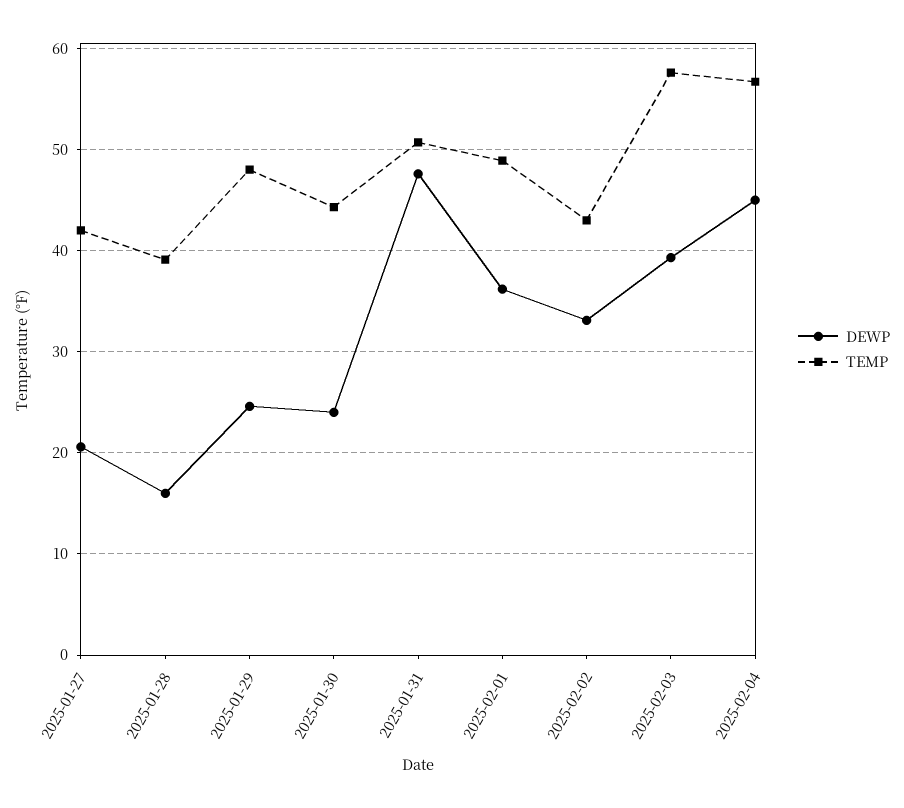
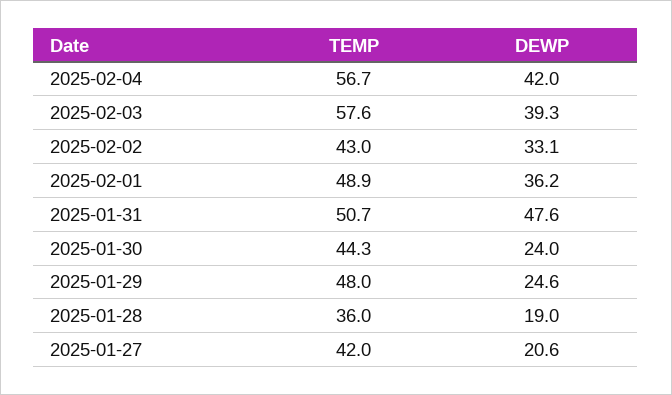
  {
    "DEWP": {
      "2025-01-27": 20.6,
-     "2025-01-28": 16,
+     "2025-01-28": 19,
      "2025-01-29": 24.6,
      "2025-01-30": 24,
      "2025-01-31": 47.6,
      "2025-02-01": 36.2,
      "2025-02-02": 33.1,
      "2025-02-03": 39.3,
-     "2025-02-04": 45
+     "2025-02-04": 42
    },
    "TEMP": {
      "2025-01-27": 42,
-     "2025-01-28": 39,
+     "2025-01-28": 36,
      "2025-01-29": 48,
      "2025-01-30": 44.3,
      "2025-01-31": 50.7,
      "2025-02-01": 48.9,
      "2025-02-02": 43,
      "2025-02-03": 57.6,
      "2025-02-04": 56.7
    }
  }

